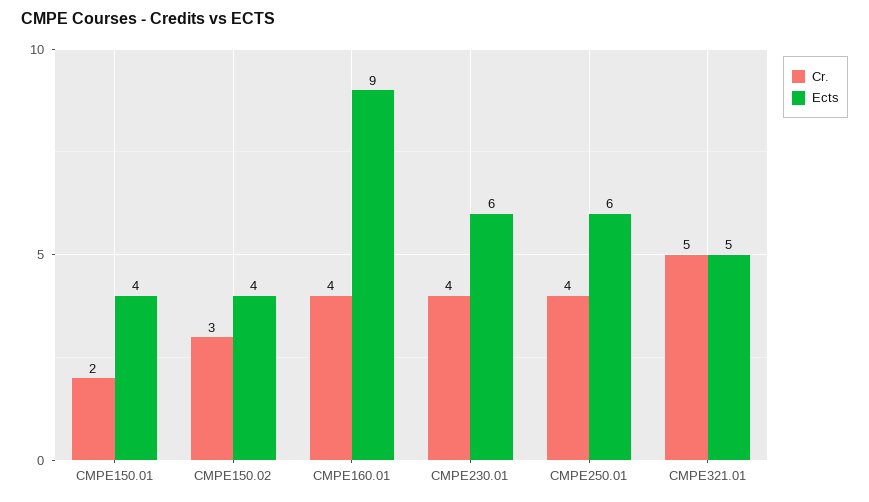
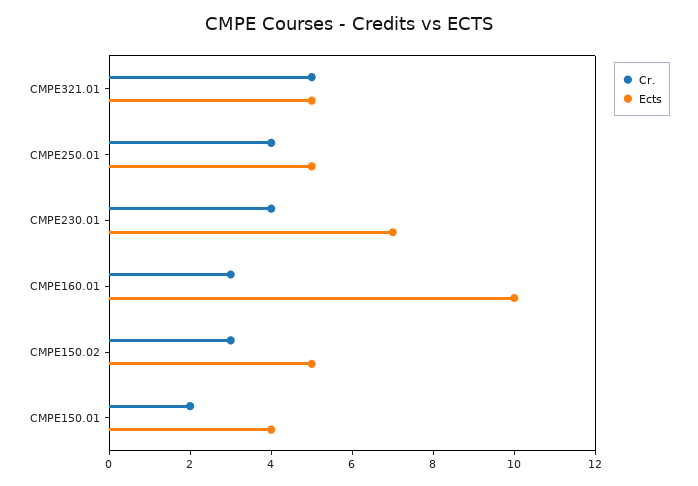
  {
    "Cr.": {
      "CMPE150.01": 2,
      "CMPE150.02": 3,
-     "CMPE160.01": 4,
+     "CMPE160.01": 3,
      "CMPE230.01": 4,
      "CMPE250.01": 4,
      "CMPE321.01": 5
    },
    "Ects": {
      "CMPE150.01": 4,
-     "CMPE150.02": 4,
+     "CMPE150.02": 5,
-     "CMPE160.01": 9,
+     "CMPE160.01": 10,
-     "CMPE230.01": 6,
+     "CMPE230.01": 7,
-     "CMPE250.01": 6,
+     "CMPE250.01": 5,
      "CMPE321.01": 5
    }
  }

